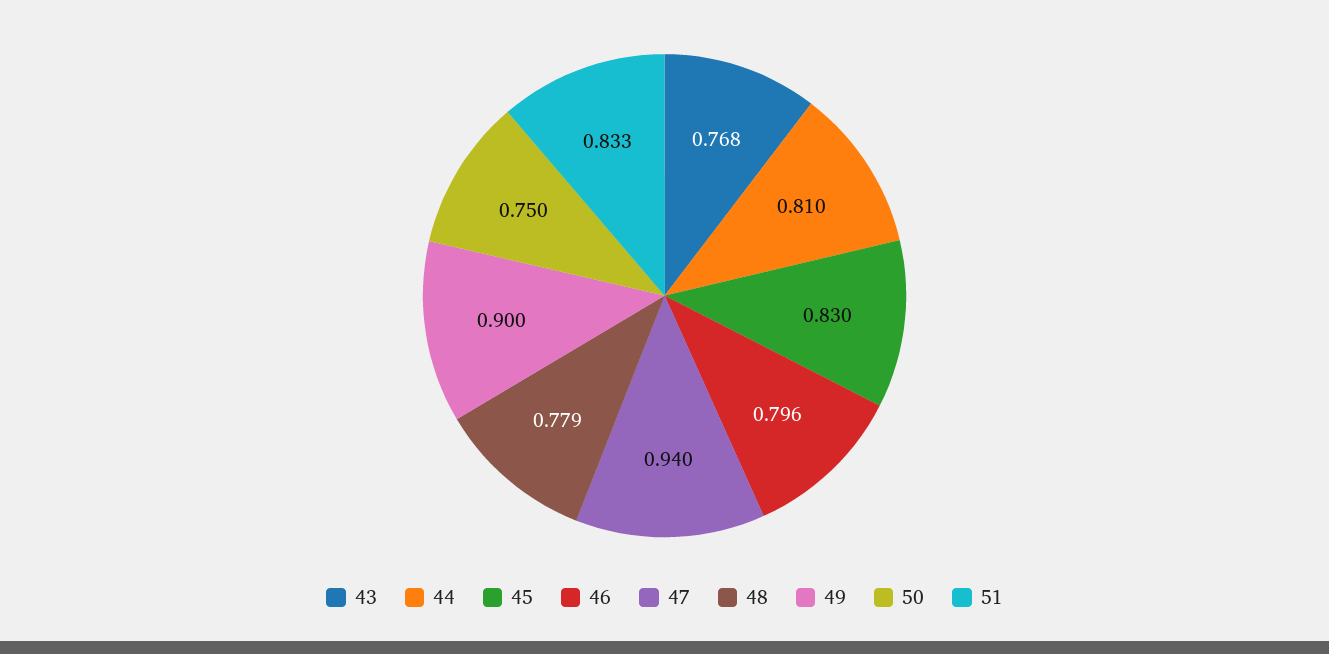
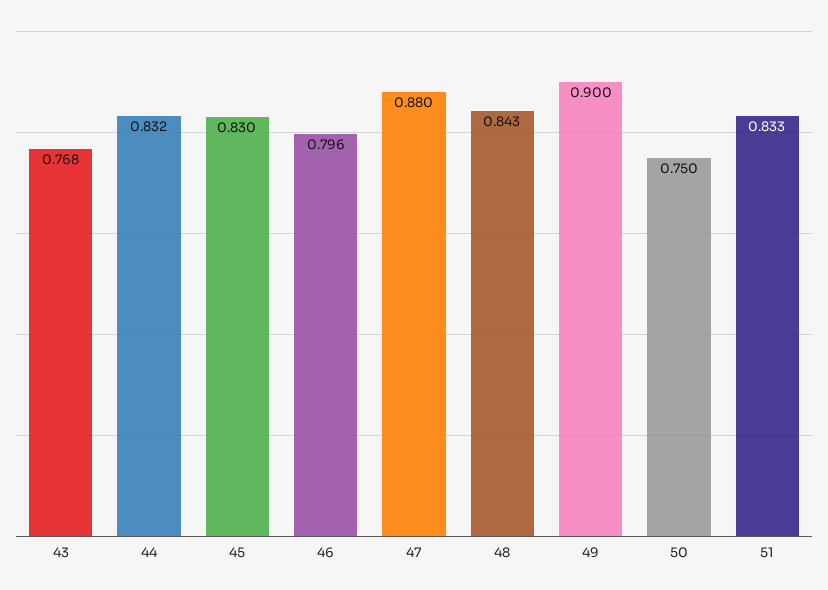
  {
    "43": 0.768,
-   "44": 0.81,
+   "44": 0.832,
    "45": 0.83,
    "46": 0.796,
-   "47": 0.94,
+   "47": 0.88,
-   "48": 0.779,
+   "48": 0.843,
    "49": 0.9,
    "50": 0.75,
    "51": 0.833
  }

